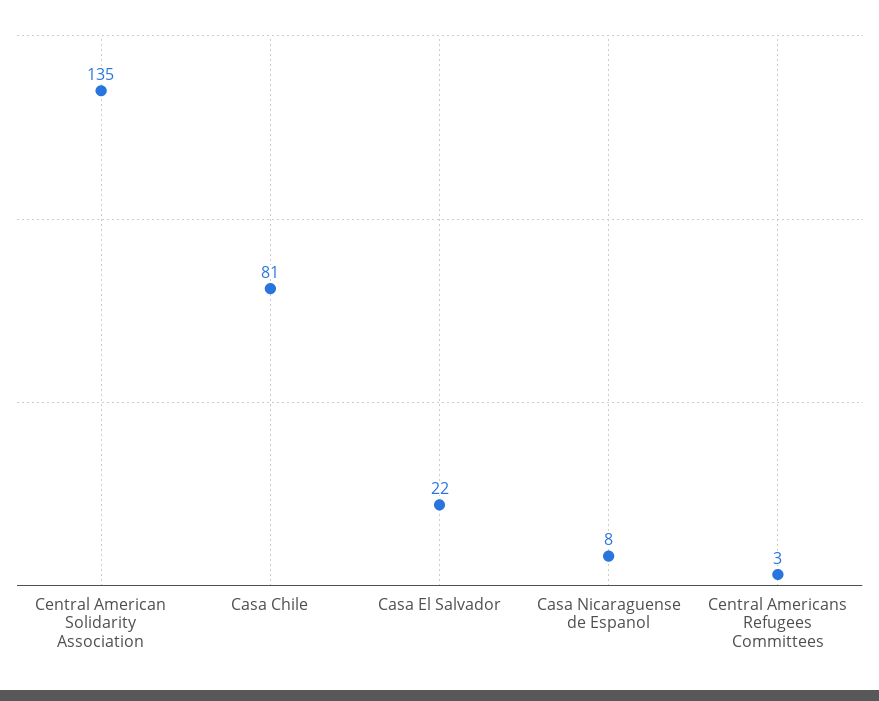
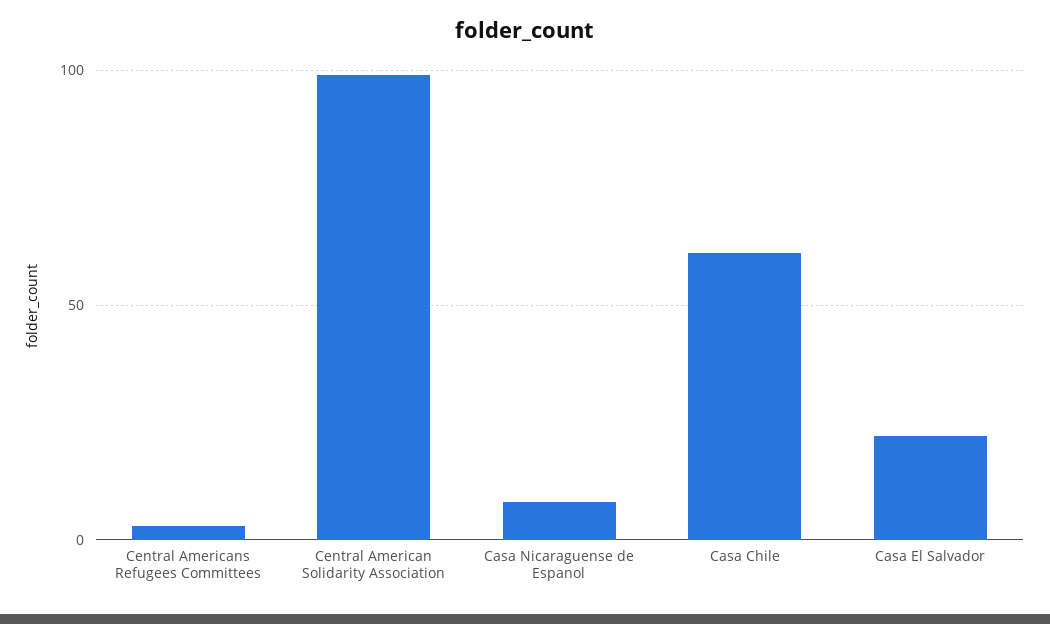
  {
-   "Central American Solidarity Association": 135,
+   "Central American Solidarity Association": 100,
-   "Casa Chile": 81,
+   "Casa Chile": 60,
    "Casa El Salvador": 22,
    "Casa Nicaraguense de Espanol": 8,
    "Central Americans Refugees Committees": 3
  }

